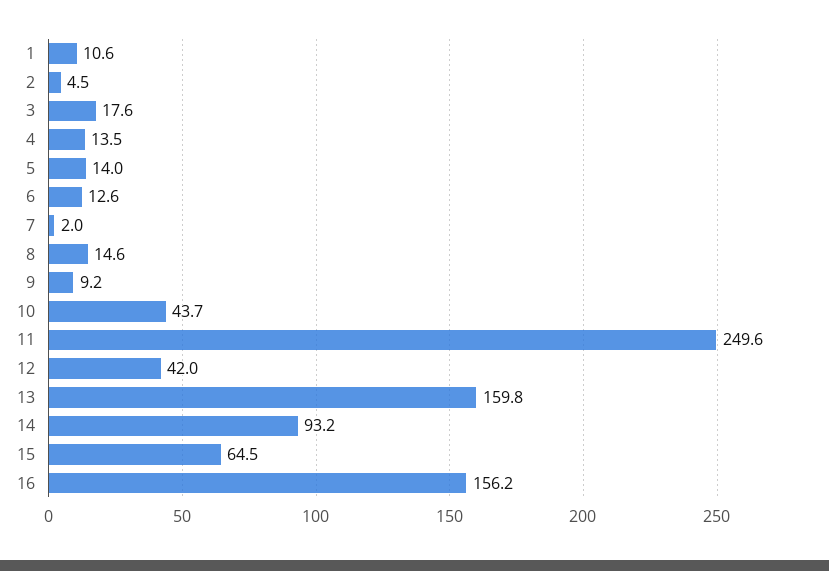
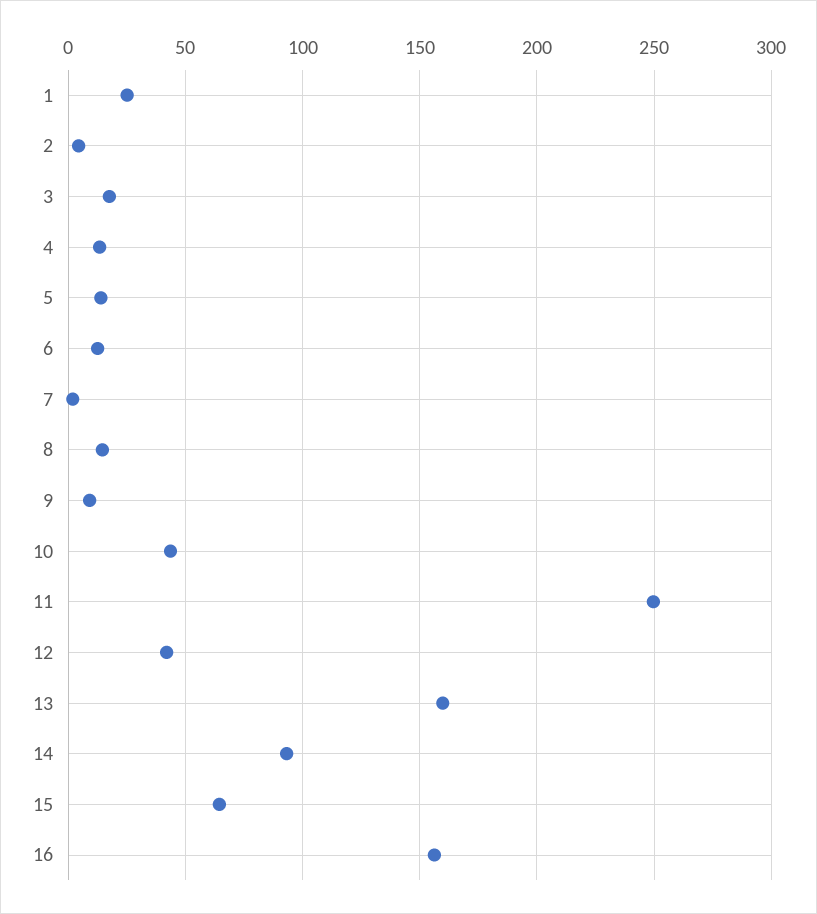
  {
-   "1": 10.6,
+   "1": 25,
    "2": 4.5,
    "3": 17.6,
    "4": 13.5,
    "5": 14,
    "6": 12.6,
    "7": 2,
    "8": 14.6,
    "9": 9.2,
    "10": 43.7,
    "11": 249.6,
    "12": 42,
    "13": 159.8,
    "14": 93.2,
    "15": 64.5,
    "16": 156.2
  }

